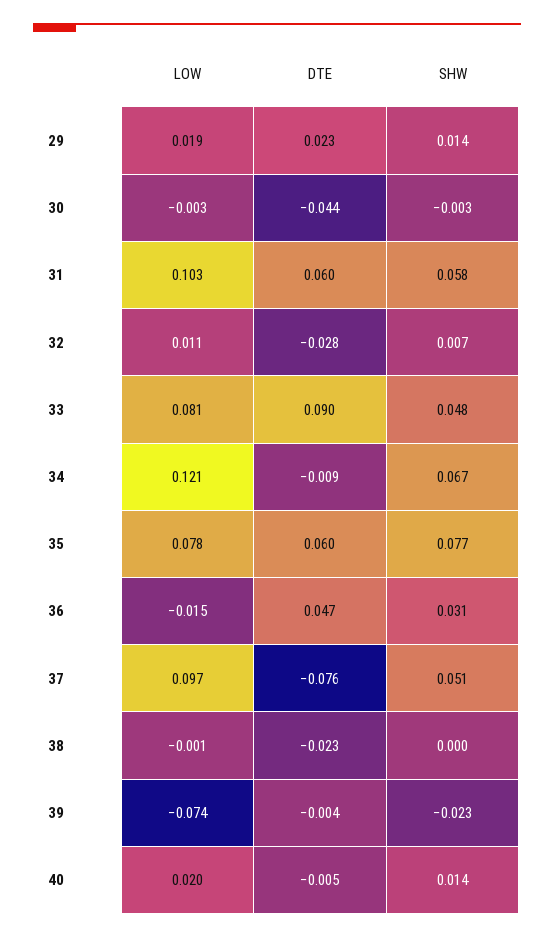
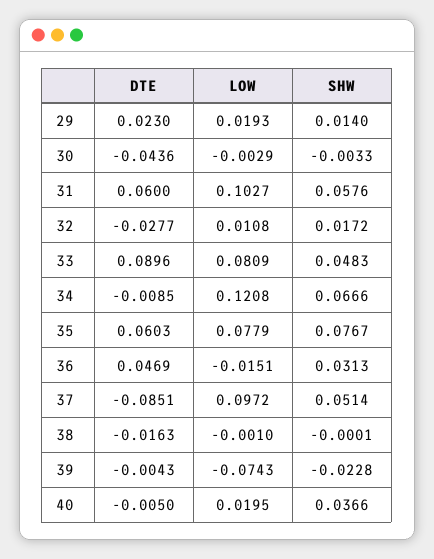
  {
    "LOW": {
      "29": 0.0193,
      "30": -0.0029,
      "31": 0.1027,
      "32": 0.0108,
      "33": 0.0809,
      "34": 0.1208,
      "35": 0.0779,
      "36": -0.0151,
      "37": 0.0972,
      "38": -0.001,
      "39": -0.0743,
      "40": 0.0195
    },
    "DTE": {
      "29": 0.023,
      "30": -0.0436,
      "31": 0.06,
      "32": -0.0277,
      "33": 0.0896,
      "34": -0.0085,
      "35": 0.0603,
      "36": 0.0469,
-     "37": -0.076,
+     "37": -0.0851,
-     "38": -0.023,
+     "38": -0.0163,
      "39": -0.0043,
      "40": -0.005
    },
    "SHW": {
      "29": 0.014,
      "30": -0.0033,
      "31": 0.0576,
-     "32": 0.007,
+     "32": 0.0172,
      "33": 0.0483,
      "34": 0.0666,
      "35": 0.0767,
      "36": 0.0313,
      "37": 0.0514,
      "38": -0.0001,
      "39": -0.0228,
-     "40": 0.014
+     "40": 0.0366
    }
  }

